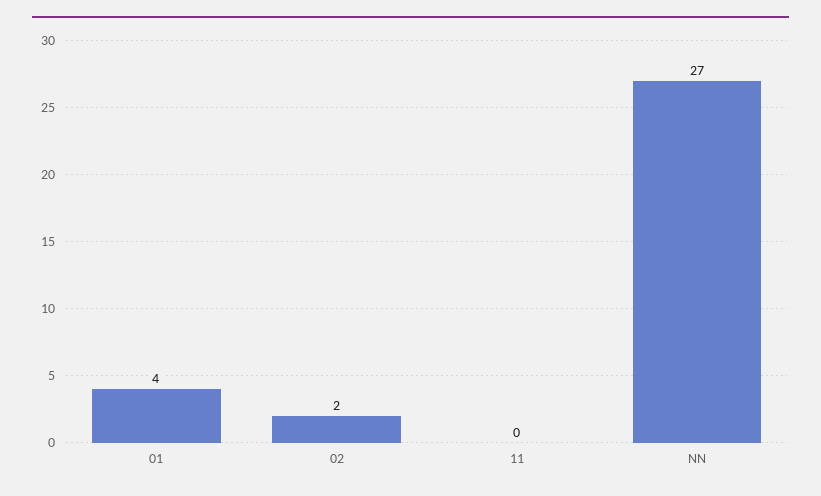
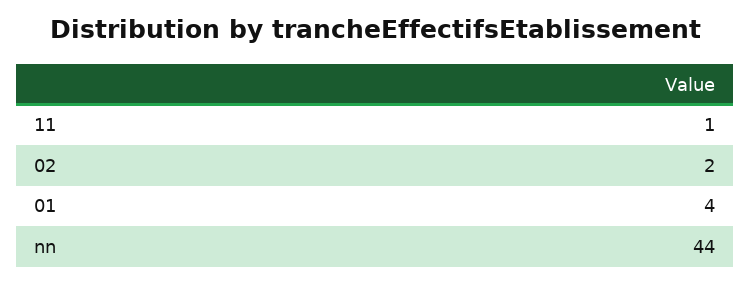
  {
    "01": 4,
    "02": 2,
-   "11": 0,
+   "11": 1,
-   "NN": 27
+   "NN": 44
  }

